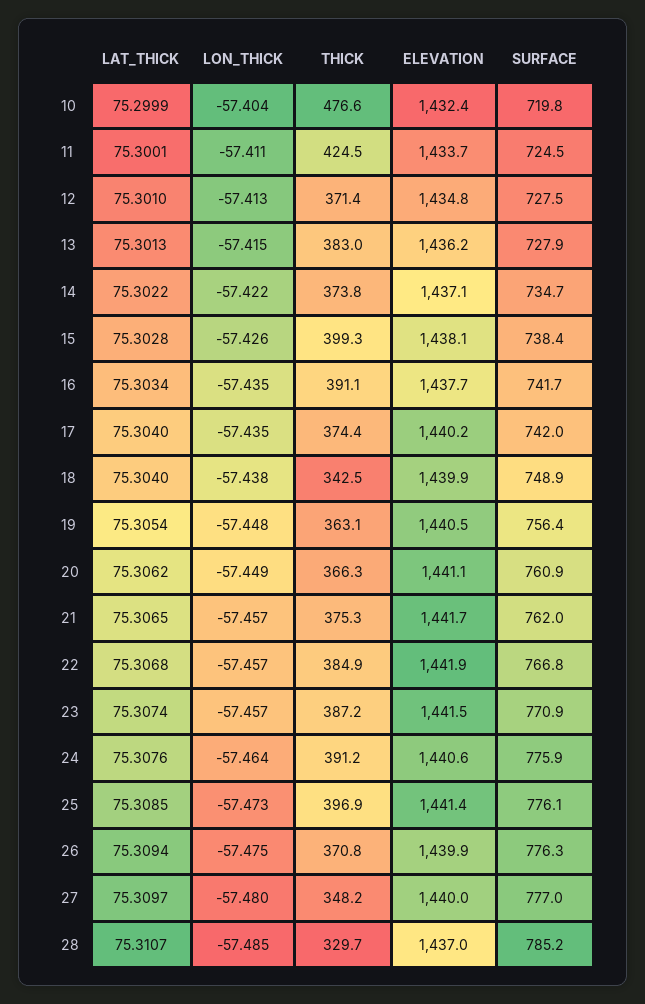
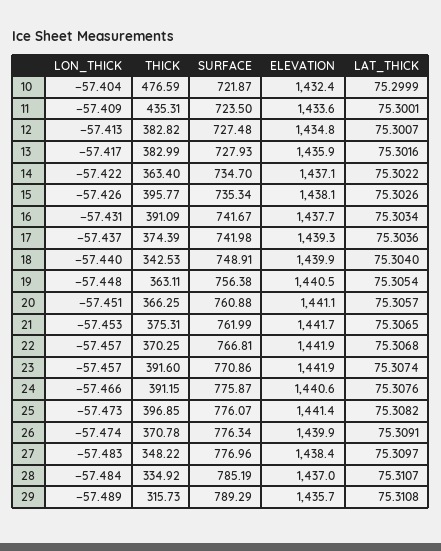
  {
    "LAT_THICK": {
      "10": 75.2999,
      "11": 75.3001,
-     "12": 75.301,
+     "12": 75.3007,
-     "13": 75.3013,
+     "13": 75.3016,
      "14": 75.3022,
-     "15": 75.3028,
+     "15": 75.3026,
      "16": 75.3034,
-     "17": 75.304,
+     "17": 75.3036,
      "18": 75.304,
      "19": 75.3054,
-     "20": 75.3062,
+     "20": 75.3057,
      "21": 75.3065,
      "22": 75.3068,
      "23": 75.3074,
      "24": 75.3076,
-     "25": 75.3085,
+     "25": 75.3082,
-     "26": 75.3094,
+     "26": 75.3091,
      "27": 75.3097,
-     "28": 75.3107
+     "28": 75.3107,
+     "29": 75.3108
    },
    "LON_THICK": {
      "10": -57.404,
-     "11": -57.411,
+     "11": -57.409,
      "12": -57.413,
-     "13": -57.415,
+     "13": -57.417,
      "14": -57.422,
      "15": -57.426,
-     "16": -57.435,
+     "16": -57.431,
-     "17": -57.435,
+     "17": -57.437,
-     "18": -57.438,
+     "18": -57.44,
      "19": -57.448,
-     "20": -57.449,
+     "20": -57.451,
-     "21": -57.457,
+     "21": -57.453,
      "22": -57.457,
      "23": -57.457,
-     "24": -57.464,
+     "24": -57.466,
      "25": -57.473,
-     "26": -57.475,
+     "26": -57.474,
-     "27": -57.48,
+     "27": -57.483,
-     "28": -57.485
+     "28": -57.484,
+     "29": -57.489
    },
    "THICK": {
      "10": 476.59,
-     "11": 424.5,
+     "11": 435.31,
-     "12": 371.4,
+     "12": 382.82,
      "13": 382.99,
-     "14": 373.8,
+     "14": 363.4,
-     "15": 399.3,
+     "15": 395.77,
      "16": 391.09,
      "17": 374.39,
      "18": 342.53,
      "19": 363.11,
      "20": 366.25,
      "21": 375.31,
-     "22": 384.9,
+     "22": 370.25,
-     "23": 387.2,
+     "23": 391.6,
      "24": 391.15,
      "25": 396.85,
      "26": 370.78,
      "27": 348.22,
-     "28": 329.7
+     "28": 334.92,
+     "29": 315.73
    },
    "ELEVATION": {
      "10": 1432.4,
-     "11": 1433.7,
+     "11": 1433.6,
      "12": 1434.8,
-     "13": 1436.2,
+     "13": 1435.9,
      "14": 1437.1,
      "15": 1438.1,
      "16": 1437.7,
-     "17": 1440.2,
+     "17": 1439.3,
      "18": 1439.9,
      "19": 1440.5,
      "20": 1441.1,
      "21": 1441.7,
      "22": 1441.9,
-     "23": 1441.5,
+     "23": 1441.9,
      "24": 1440.6,
      "25": 1441.4,
      "26": 1439.9,
-     "27": 1440,
+     "27": 1438.4,
-     "28": 1437
+     "28": 1437,
+     "29": 1435.7
    },
    "SURFACE": {
-     "10": 719.8,
+     "10": 721.87,
-     "11": 724.5,
+     "11": 723.5,
      "12": 727.48,
      "13": 727.93,
      "14": 734.7,
-     "15": 738.4,
+     "15": 735.34,
      "16": 741.67,
      "17": 741.98,
      "18": 748.91,
      "19": 756.38,
      "20": 760.88,
      "21": 761.99,
      "22": 766.81,
      "23": 770.86,
      "24": 775.87,
      "25": 776.07,
      "26": 776.34,
      "27": 776.96,
-     "28": 785.19
+     "28": 785.19,
+     "29": 789.29
    }
  }

